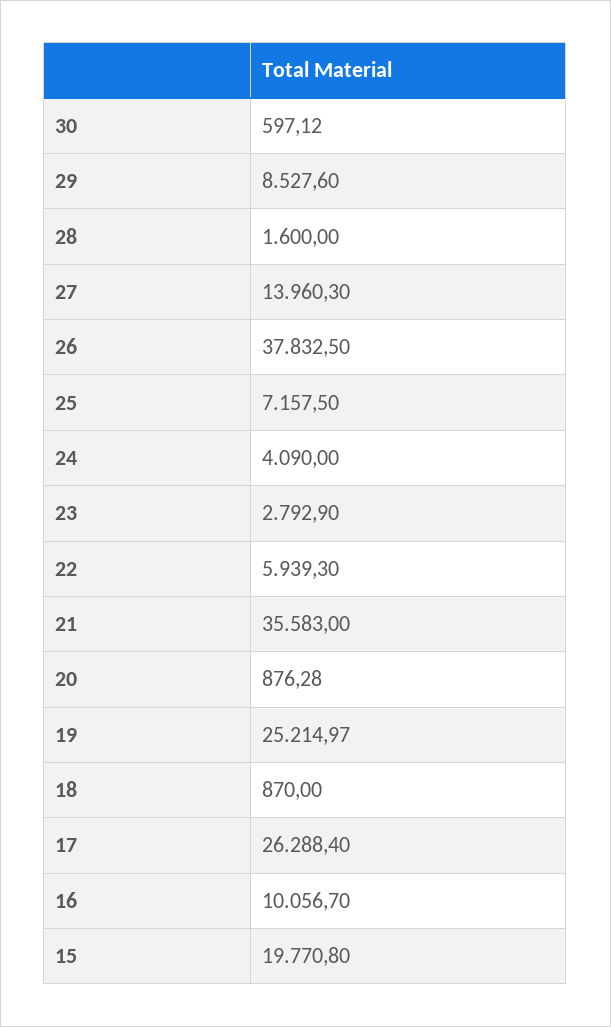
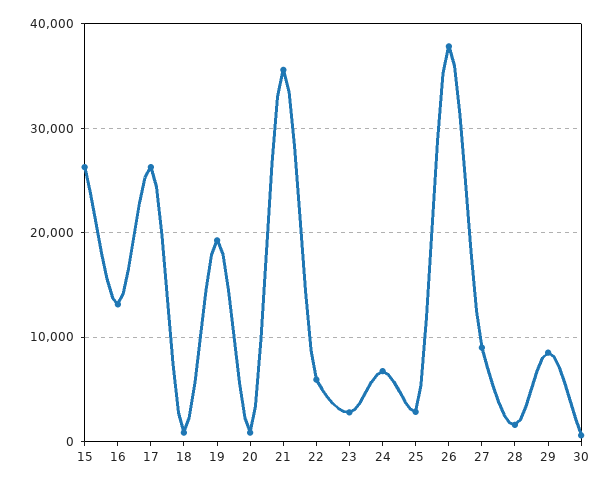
  {
    "30": 597.12,
    "29": 8527.6,
    "28": 1600,
-   "27": 13960.3,
+   "27": 9000,
    "26": 37832.5,
-   "25": 7157.5,
+   "25": 3000,
-   "24": 4090,
+   "24": 7000,
    "23": 2792.9,
    "22": 5939.3,
    "21": 35583,
    "20": 876.28,
-   "19": 25214.97,
+   "19": 19000,
    "18": 870,
    "17": 26288.4,
-   "16": 10056.7,
+   "16": 13000,
-   "15": 19770.8
+   "15": 26000
  }

